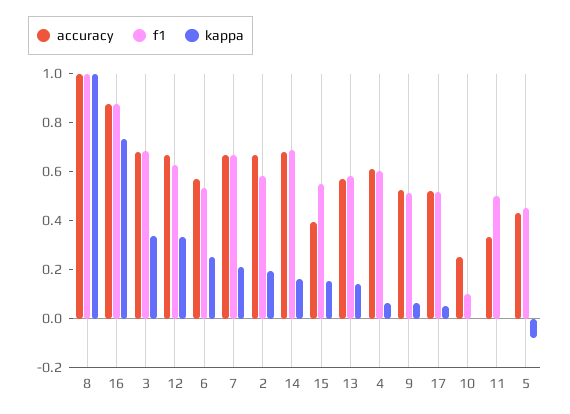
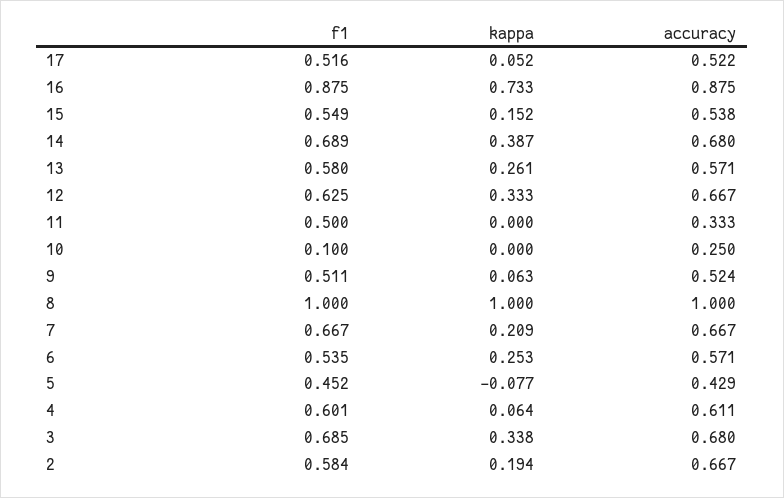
  {
    "accuracy": {
      "8": 1,
      "16": 0.875,
      "3": 0.68,
      "12": 0.667,
      "6": 0.571,
      "7": 0.667,
      "2": 0.667,
      "14": 0.68,
-     "15": 0.4,
+     "15": 0.538,
      "13": 0.571,
      "4": 0.611,
      "9": 0.524,
      "17": 0.522,
      "10": 0.25,
      "11": 0.333,
      "5": 0.429
    },
    "f1": {
      "8": 1,
      "16": 0.875,
      "3": 0.685,
      "12": 0.625,
      "6": 0.535,
      "7": 0.667,
      "2": 0.584,
      "14": 0.689,
      "15": 0.549,
      "13": 0.58,
      "4": 0.601,
      "9": 0.511,
      "17": 0.516,
      "10": 0.1,
      "11": 0.5,
      "5": 0.452
    },
    "kappa": {
      "8": 1,
      "16": 0.733,
      "3": 0.338,
      "12": 0.333,
      "6": 0.253,
      "7": 0.209,
      "2": 0.194,
-     "14": 0.15,
+     "14": 0.387,
      "15": 0.152,
-     "13": 0.15,
+     "13": 0.261,
      "4": 0.064,
      "9": 0.063,
      "17": 0.052,
      "10": 0,
      "11": 0,
      "5": -0.077
    }
  }

